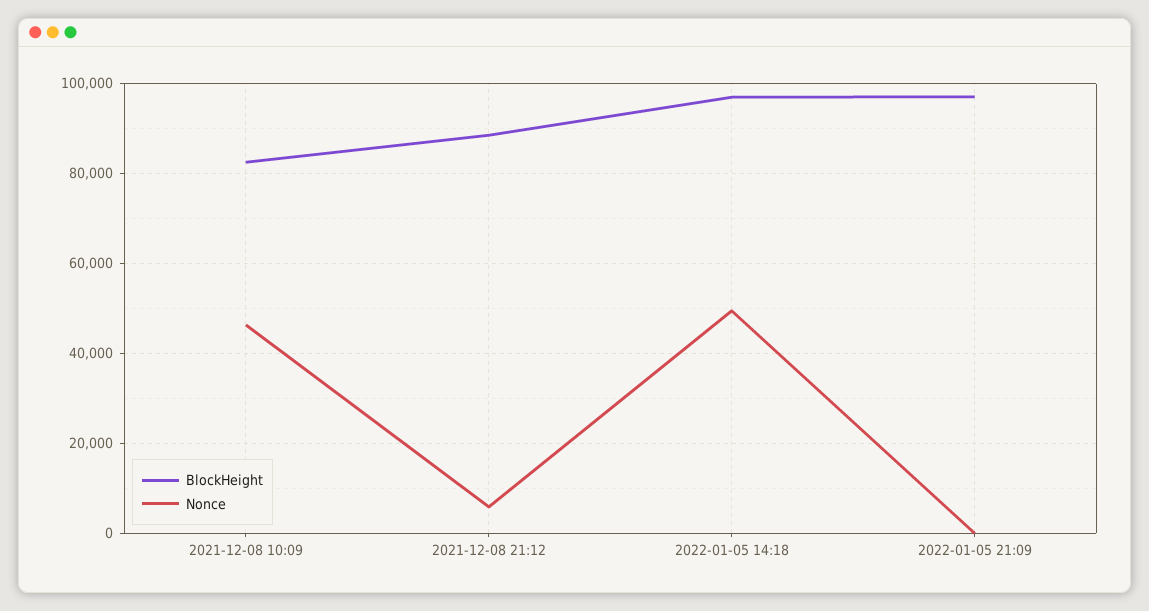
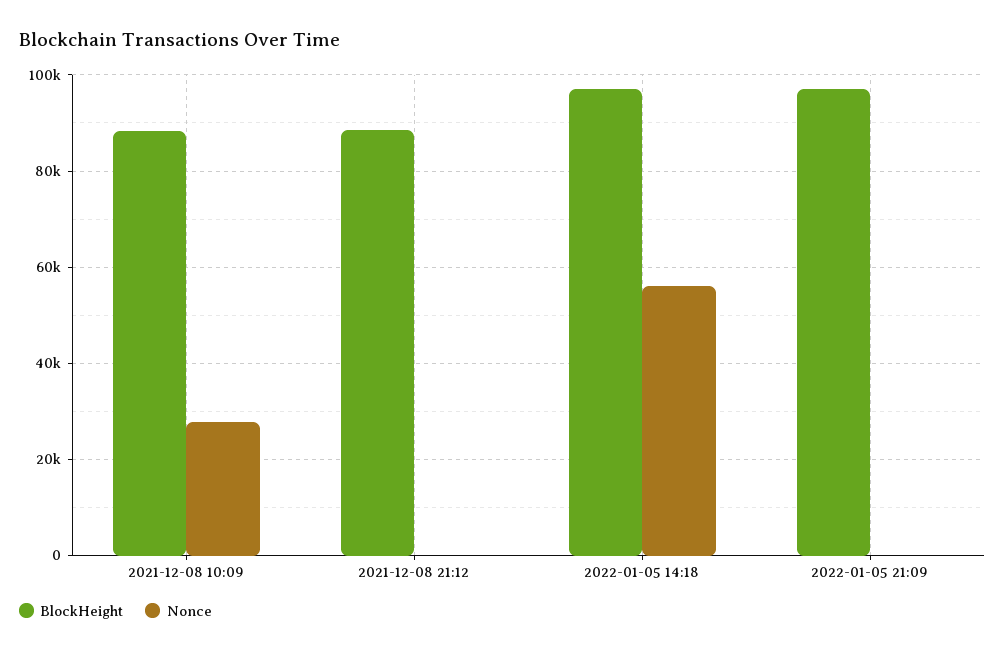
  {
    "BlockHeight": {
-     "2021-12-08 10:09": 82000,
+     "2021-12-08 10:09": 88000,
      "2021-12-08 21:12": 88000,
      "2022-01-05 14:18": 98000,
      "2022-01-05 21:09": 98000
    },
    "Nonce": {
-     "2021-12-08 10:09": 46000,
+     "2021-12-08 10:09": 28000,
-     "2021-12-08 21:12": 6000,
+     "2021-12-08 21:12": 0,
-     "2022-01-05 14:18": 50000,
+     "2022-01-05 14:18": 56000,
      "2022-01-05 21:09": 0
    }
  }

